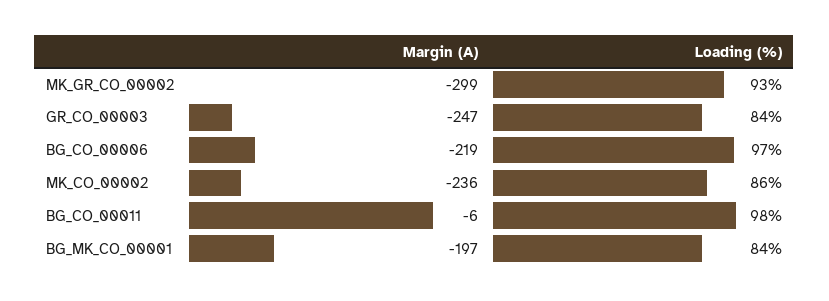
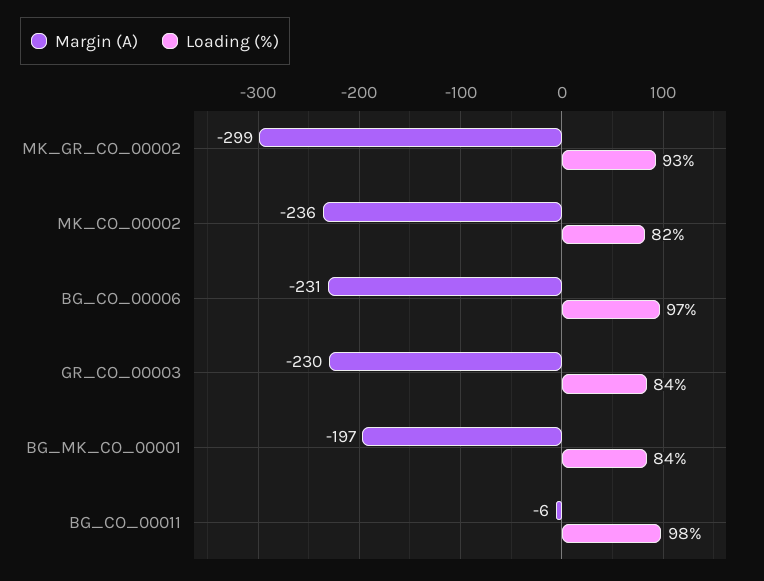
  {
    "Margin (A)": {
      "MK_GR_CO_00002": -299,
-     "GR_CO_00003": -247,
+     "GR_CO_00003": -230,
-     "BG_CO_00006": -219,
+     "BG_CO_00006": -231,
      "MK_CO_00002": -236,
      "BG_CO_00011": -6,
      "BG_MK_CO_00001": -197
    },
    "Loading (%)": {
      "MK_GR_CO_00002": 93,
      "GR_CO_00003": 84,
      "BG_CO_00006": 97,
-     "MK_CO_00002": 86,
+     "MK_CO_00002": 82,
      "BG_CO_00011": 98,
      "BG_MK_CO_00001": 84
    }
  }

